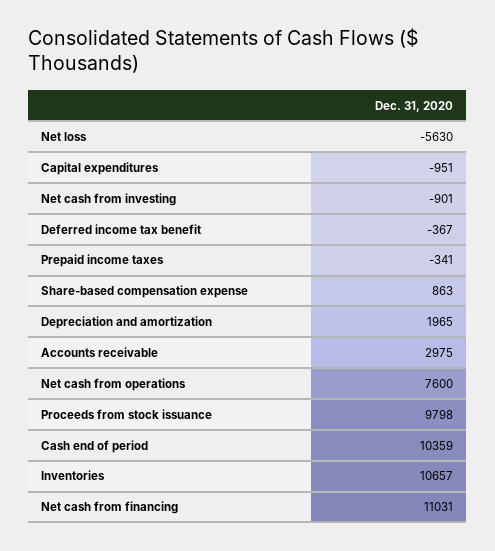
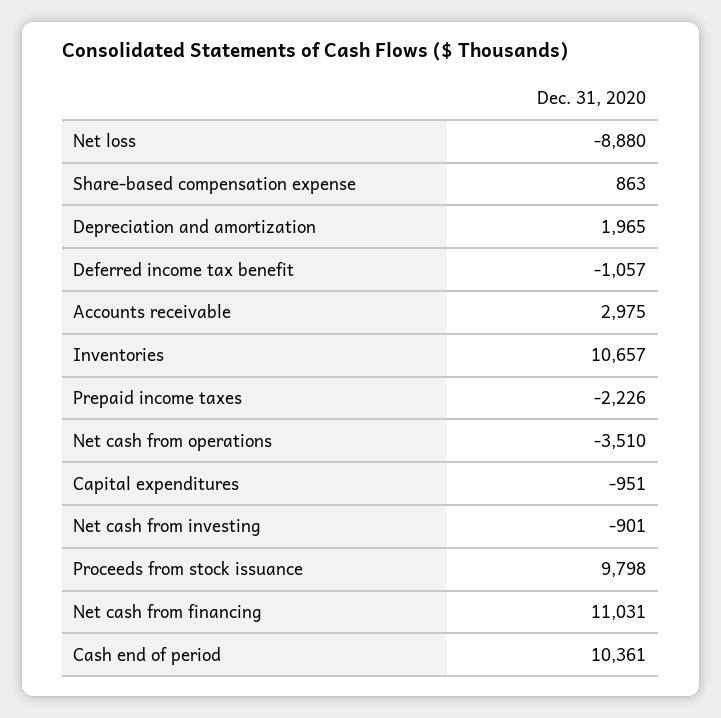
  {
-   "Net loss": -5630,
+   "Net loss": -8880,
    "Capital expenditures": -951,
    "Net cash from investing": -901,
-   "Deferred income tax benefit": -367,
+   "Deferred income tax benefit": -1057,
-   "Prepaid income taxes": -341,
+   "Prepaid income taxes": -2226,
    "Share-based compensation expense": 863,
    "Depreciation and amortization": 1965,
    "Accounts receivable": 2975,
-   "Net cash from operations": 7600,
+   "Net cash from operations": -3510,
    "Proceeds from stock issuance": 9798,
-   "Cash end of period": 10359,
+   "Cash end of period": 10361,
    "Inventories": 10657,
    "Net cash from financing": 11031
  }

